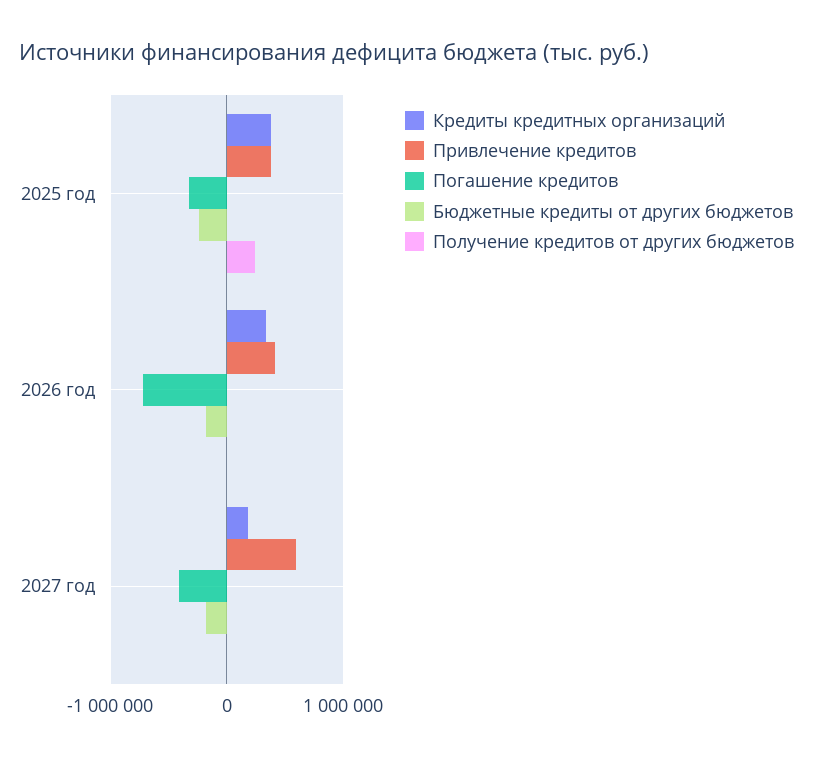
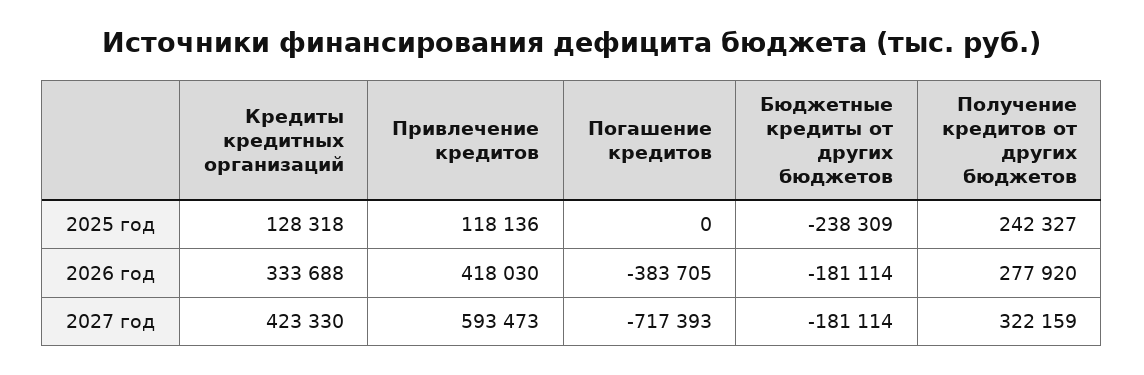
  {
    "Кредиты кредитных организаций": {
-     "2025 год": 400000,
+     "2025 год": 128318,
      "2026 год": 333688,
-     "2027 год": 200000
+     "2027 год": 423330
    },
    "Привлечение кредитов": {
-     "2025 год": 400000,
+     "2025 год": 118136,
      "2026 год": 418030,
      "2027 год": 593473
    },
    "Погашение кредитов": {
-     "2025 год": -300000,
+     "2025 год": 0,
-     "2026 год": -700000,
+     "2026 год": -383705,
-     "2027 год": -400000
+     "2027 год": -717393
    },
    "Бюджетные кредиты от других бюджетов": {
      "2025 год": -238309,
      "2026 год": -181114,
      "2027 год": -181114
    },
    "Получение кредитов от других бюджетов": {
      "2025 год": 242327,
-     "2026 год": 0,
+     "2026 год": 277920,
-     "2027 год": 0
+     "2027 год": 322159
    }
  }

